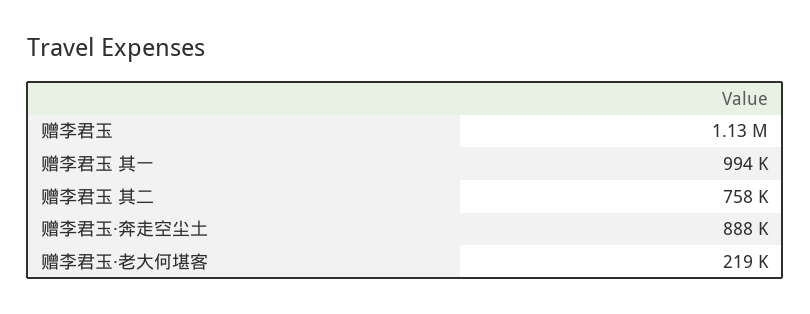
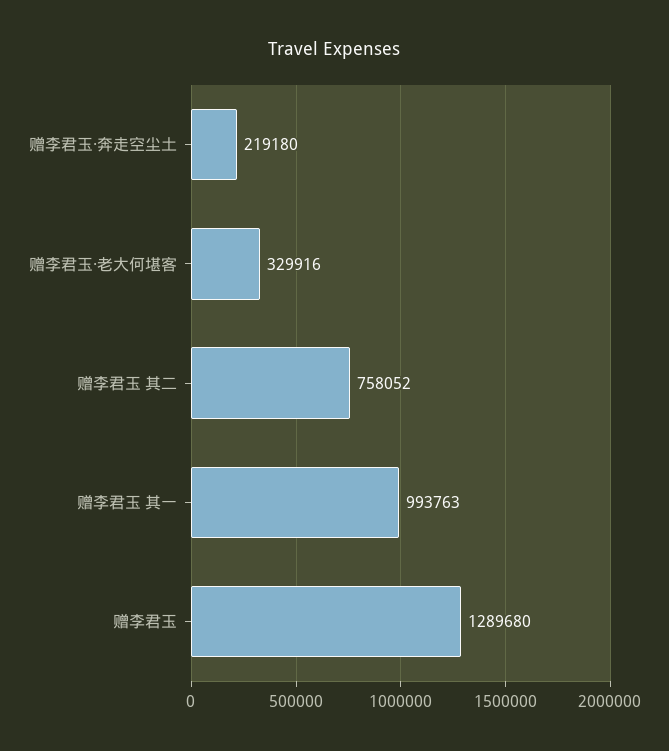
  {
-   "赠李君玉": 1130000,
+   "赠李君玉": 1289680,
    "赠李君玉 其一": 993763,
    "赠李君玉 其二": 758052,
-   "赠李君玉·奔走空尘土": 888000,
+   "赠李君玉·奔走空尘土": 219180,
-   "赠李君玉·老大何堪客": 219000
+   "赠李君玉·老大何堪客": 329916
  }

